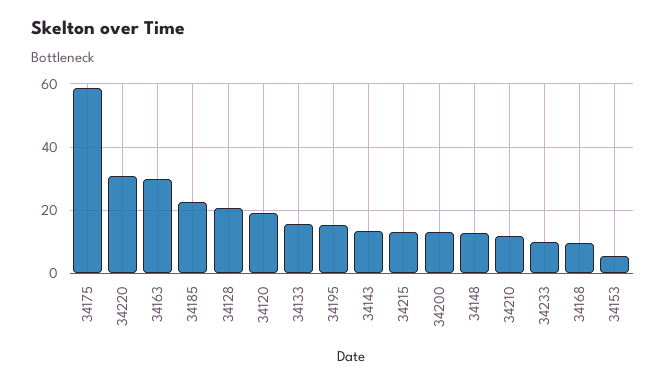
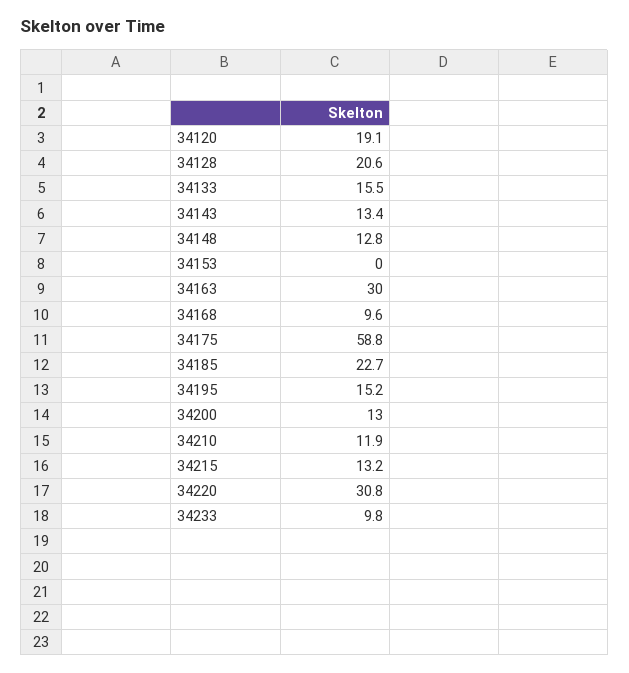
  {
    "34175": 58.8,
    "34220": 30.8,
    "34163": 30,
    "34185": 22.7,
    "34128": 20.6,
    "34120": 19.1,
    "34133": 15.5,
    "34195": 15.2,
    "34143": 13.4,
    "34215": 13.2,
    "34200": 13,
    "34148": 12.8,
    "34210": 11.9,
    "34233": 9.8,
    "34168": 9.6,
-   "34153": 6
+   "34153": 0
  }

